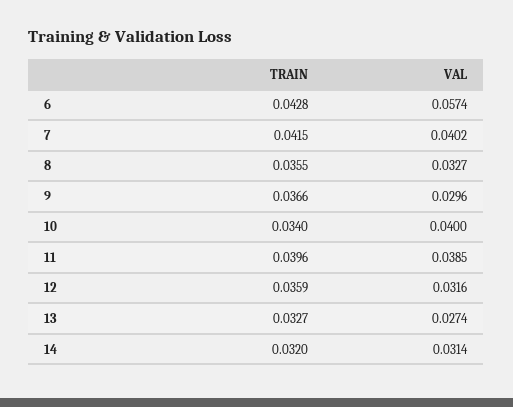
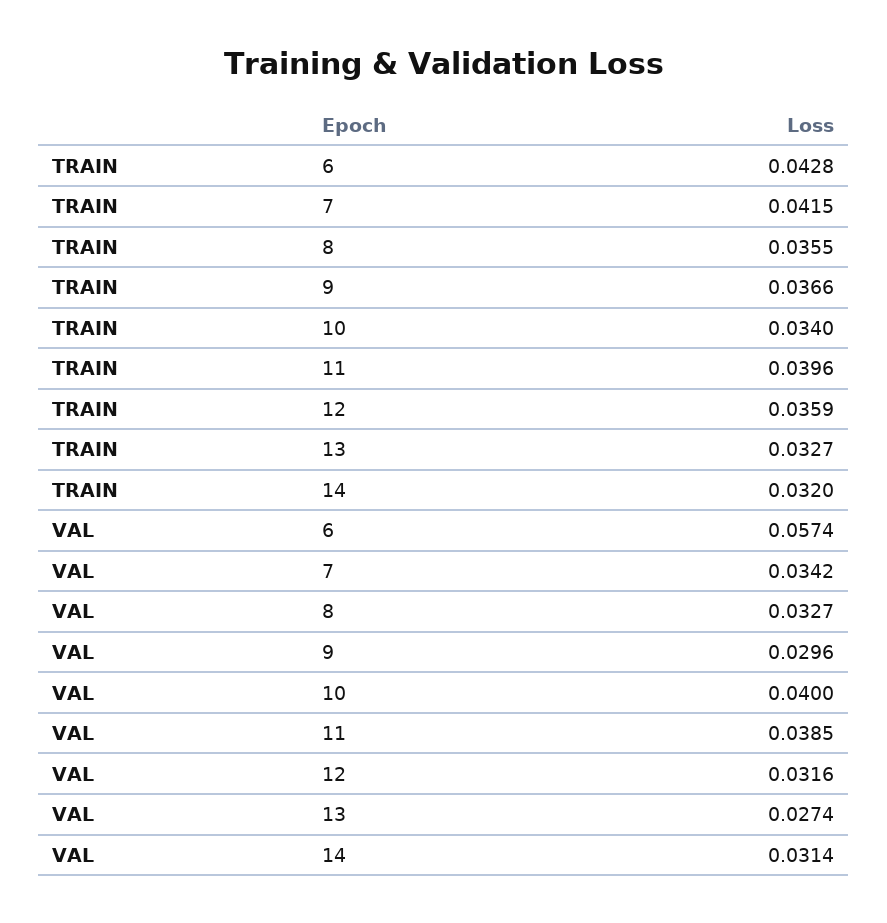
  {
    "TRAIN": {
      "6": 0.0428,
      "7": 0.0415,
      "8": 0.0355,
      "9": 0.0366,
      "10": 0.034,
      "11": 0.0396,
      "12": 0.0359,
      "13": 0.0327,
      "14": 0.032
    },
    "VAL": {
      "6": 0.0574,
-     "7": 0.0402,
+     "7": 0.0342,
      "8": 0.0327,
      "9": 0.0296,
      "10": 0.04,
      "11": 0.0385,
      "12": 0.0316,
      "13": 0.0274,
      "14": 0.0314
    }
  }

